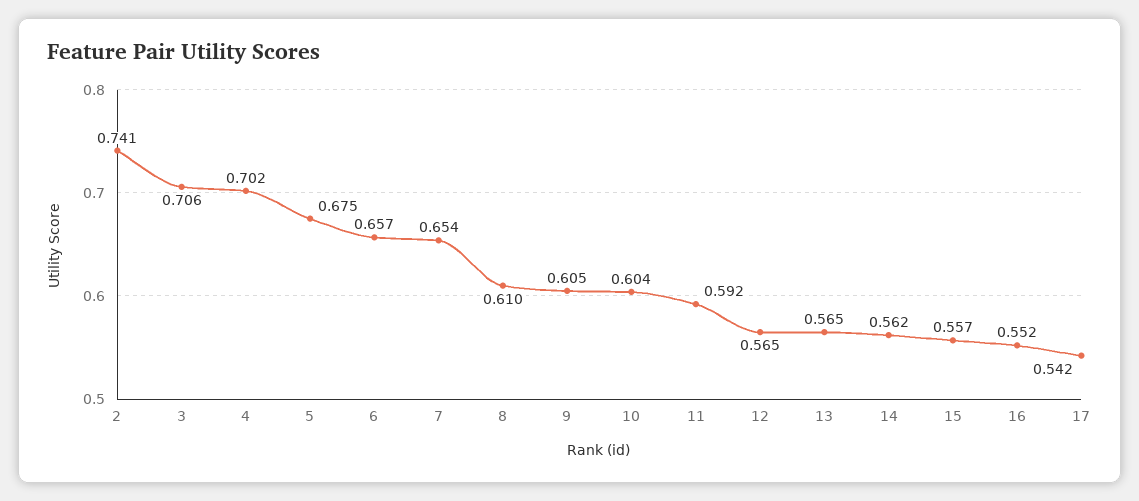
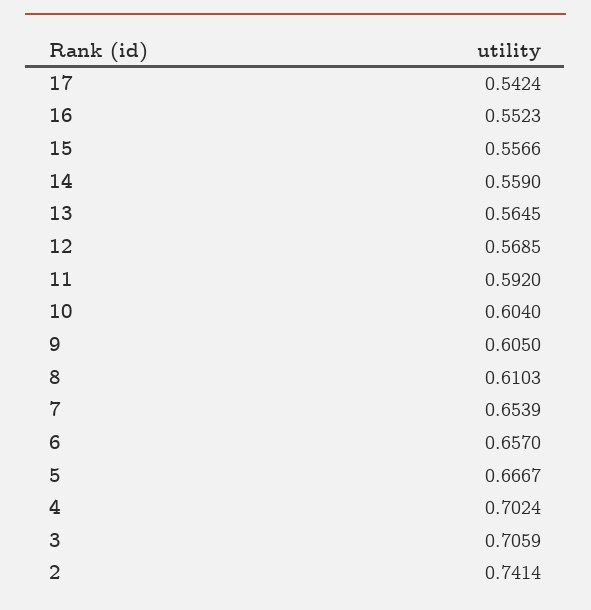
  {
    "2": 0.7414,
    "3": 0.7059,
    "4": 0.7024,
-   "5": 0.675,
+   "5": 0.6667,
    "6": 0.657,
    "7": 0.6539,
    "8": 0.6103,
    "9": 0.605,
    "10": 0.604,
    "11": 0.592,
-   "12": 0.565,
+   "12": 0.5685,
    "13": 0.5645,
-   "14": 0.562,
+   "14": 0.559,
    "15": 0.5566,
    "16": 0.5523,
    "17": 0.5424
  }

